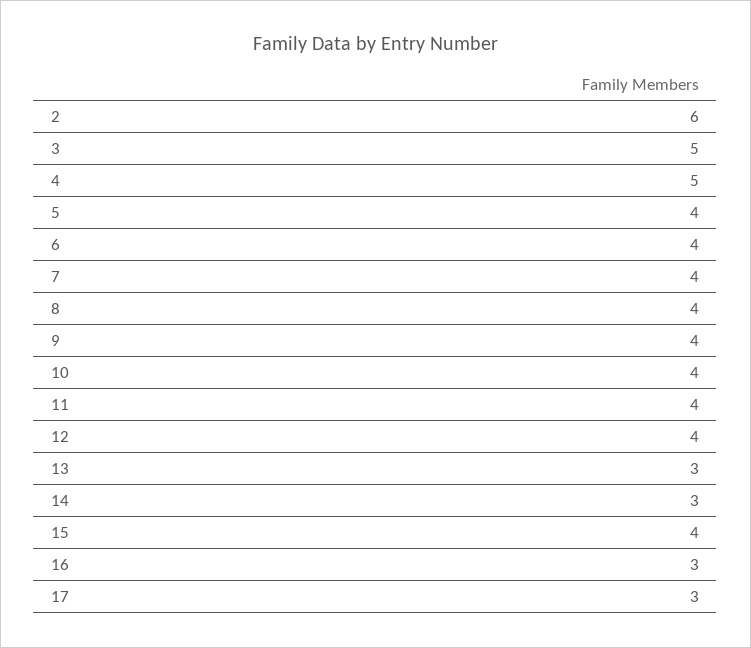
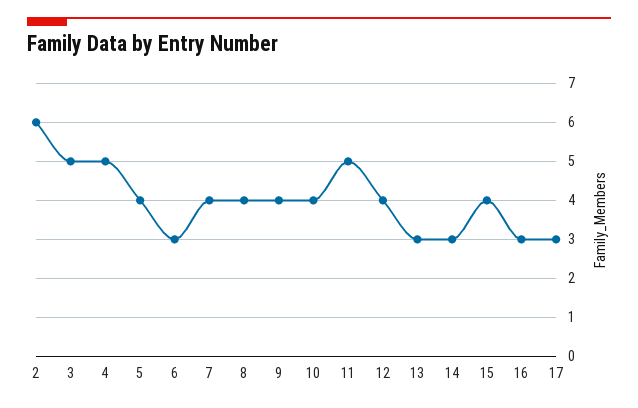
  {
    "2": 6,
    "3": 5,
    "4": 5,
    "5": 4,
-   "6": 4,
+   "6": 3,
    "7": 4,
    "8": 4,
    "9": 4,
    "10": 4,
-   "11": 4,
+   "11": 5,
    "12": 4,
    "13": 3,
    "14": 3,
    "15": 4,
    "16": 3,
    "17": 3
  }

